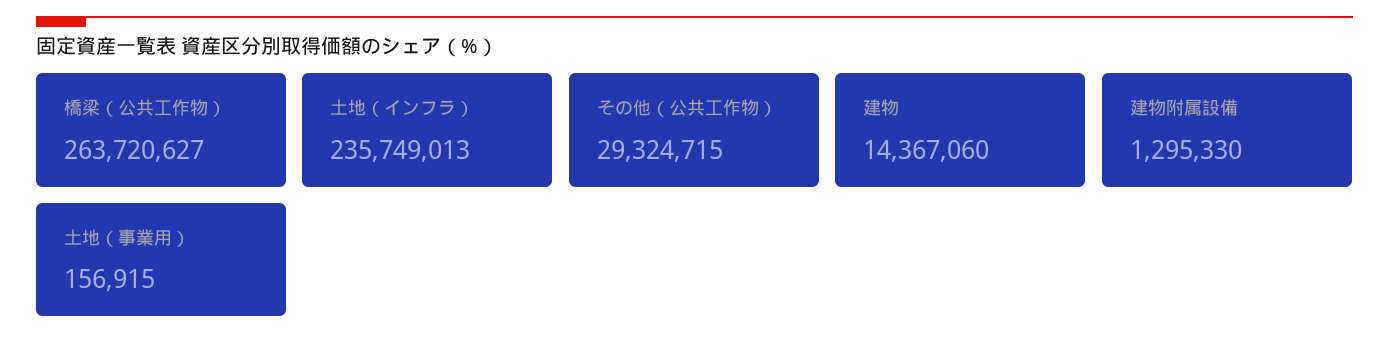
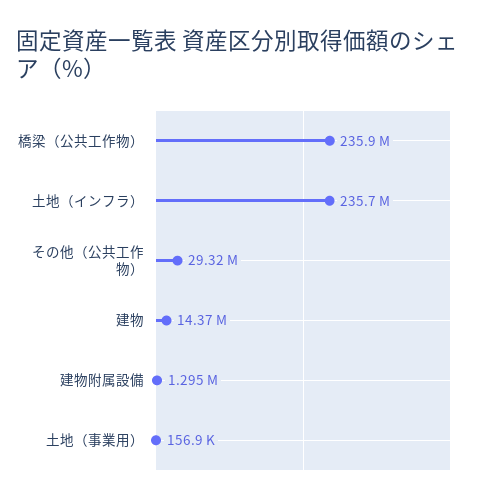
  {
-   "橋梁（公共工作物）": 263720627,
+   "橋梁（公共工作物）": 235900000,
    "土地（インフラ）": 235749013,
    "その他（公共工作物）": 29324715,
    "建物": 14367060,
    "建物附属設備": 1295330,
    "土地（事業用）": 156915
  }

